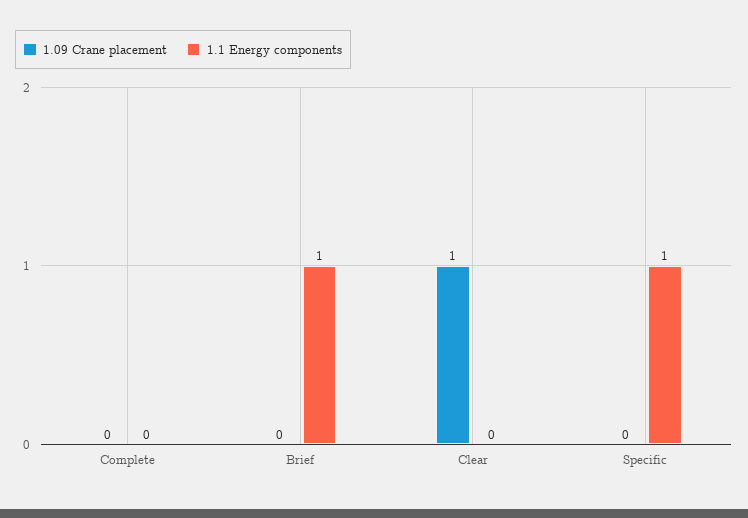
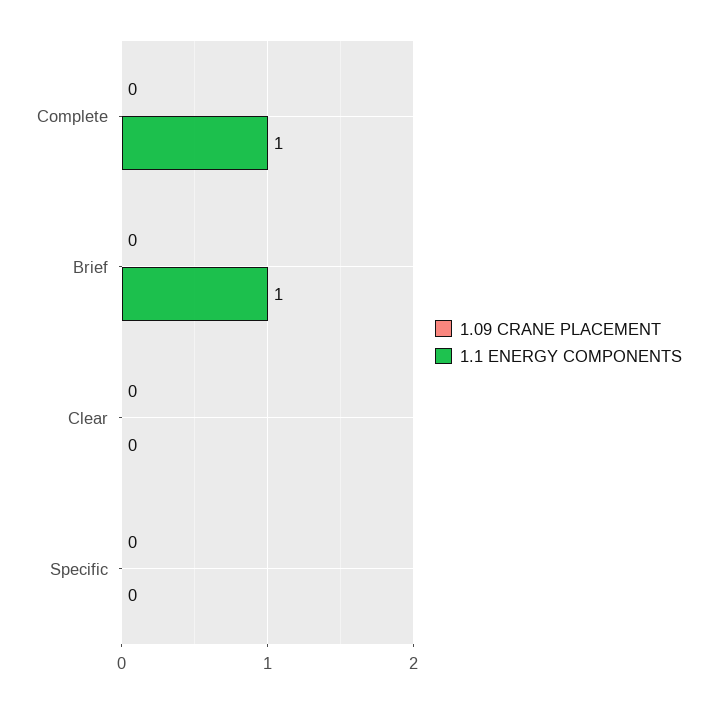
  {
    "1.09 Crane placement": {
      "Complete": 0,
      "Brief": 0,
-     "Clear": 1,
+     "Clear": 0,
      "Specific": 0
    },
    "1.1 Energy components": {
-     "Complete": 0,
+     "Complete": 1,
      "Brief": 1,
      "Clear": 0,
-     "Specific": 1
+     "Specific": 0
    }
  }

